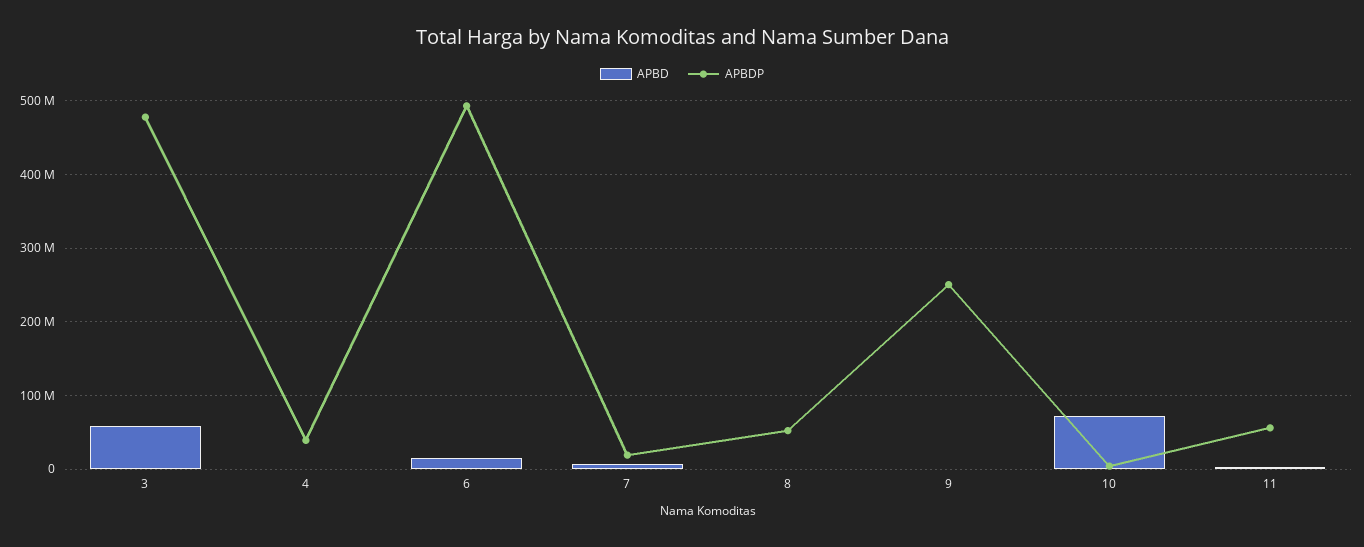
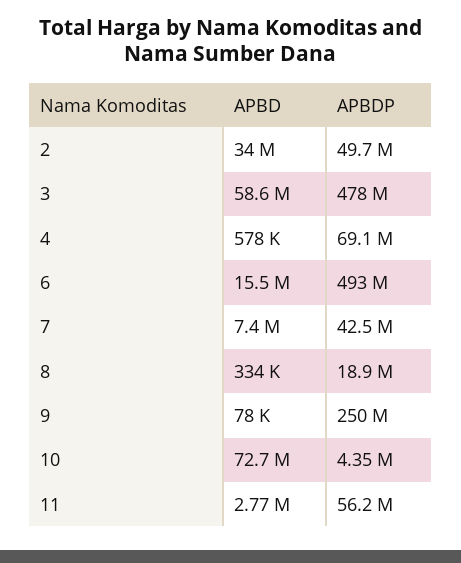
  {
    "APBD": {
      "3": 58600000,
      "4": 578000,
      "6": 15500000,
      "7": 7400000,
      "8": 334000,
      "9": 78000,
      "10": 72700000,
-     "11": 2770000
+     "11": 2770000,
+     "2": 34000000
    },
    "APBDP": {
      "3": 478000000,
-     "4": 40000000,
+     "4": 69100000,
      "6": 493000000,
-     "7": 20000000,
+     "7": 42500000,
-     "8": 50000000,
+     "8": 18900000,
      "9": 250000000,
      "10": 4350000,
-     "11": 56200000
+     "11": 56200000,
+     "2": 49700000
    }
  }

